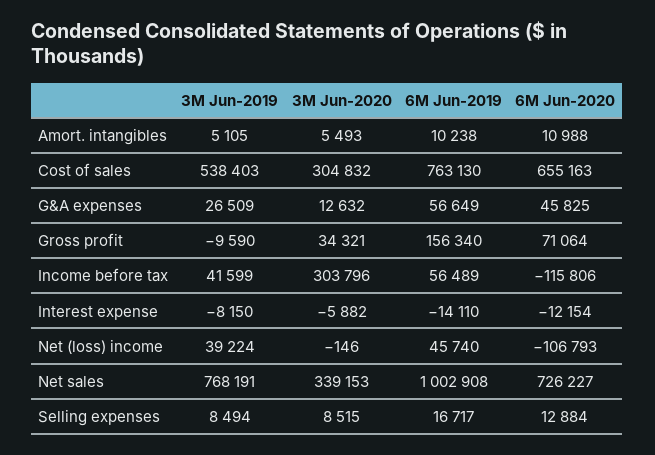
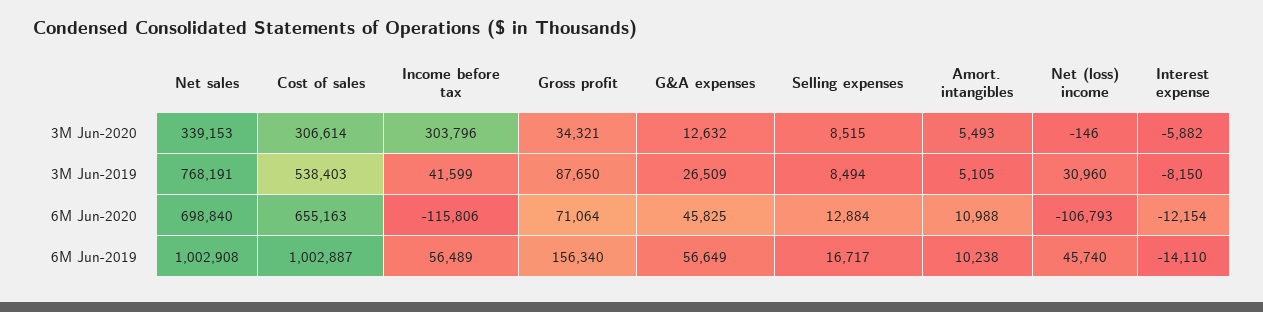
  {
    "3M Jun-2019": {
      "Amort. intangibles": 5105,
      "Cost of sales": 538403,
      "G&A expenses": 26509,
-     "Gross profit": -9590,
+     "Gross profit": 87650,
      "Income before tax": 41599,
      "Interest expense": -8150,
-     "Net (loss) income": 39224,
+     "Net (loss) income": 30960,
      "Net sales": 768191,
      "Selling expenses": 8494
    },
    "3M Jun-2020": {
      "Amort. intangibles": 5493,
-     "Cost of sales": 304832,
+     "Cost of sales": 306614,
      "G&A expenses": 12632,
      "Gross profit": 34321,
      "Income before tax": 303796,
      "Interest expense": -5882,
      "Net (loss) income": -146,
      "Net sales": 339153,
      "Selling expenses": 8515
    },
    "6M Jun-2019": {
      "Amort. intangibles": 10238,
-     "Cost of sales": 763130,
+     "Cost of sales": 1002887,
      "G&A expenses": 56649,
      "Gross profit": 156340,
      "Income before tax": 56489,
      "Interest expense": -14110,
      "Net (loss) income": 45740,
      "Net sales": 1002908,
      "Selling expenses": 16717
    },
    "6M Jun-2020": {
      "Amort. intangibles": 10988,
      "Cost of sales": 655163,
      "G&A expenses": 45825,
      "Gross profit": 71064,
      "Income before tax": -115806,
      "Interest expense": -12154,
      "Net (loss) income": -106793,
-     "Net sales": 726227,
+     "Net sales": 698840,
      "Selling expenses": 12884
    }
  }

